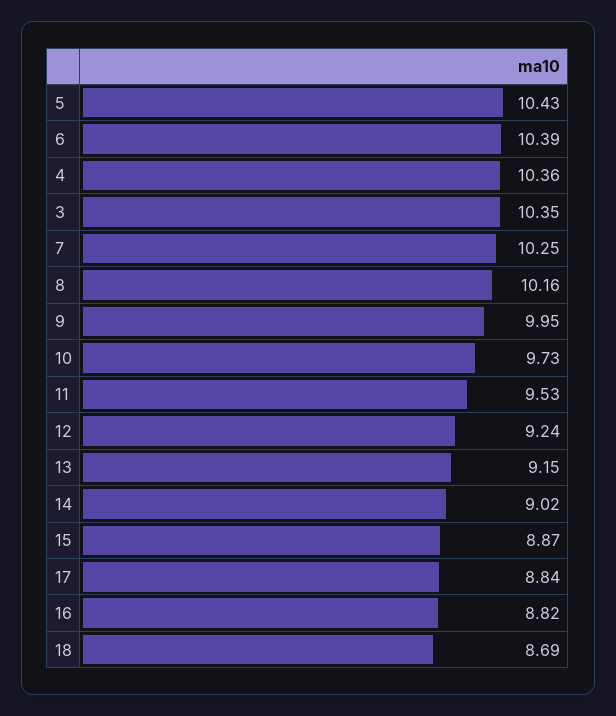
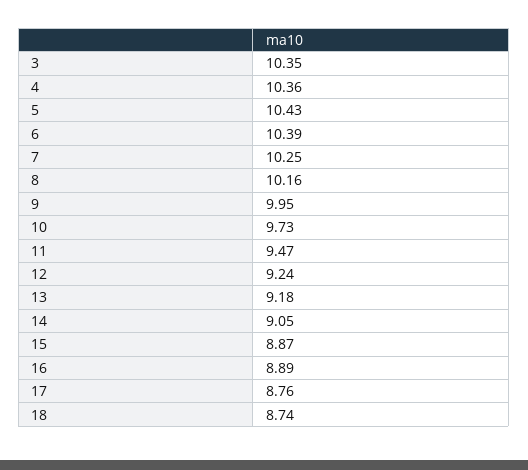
  {
    "5": 10.43,
    "6": 10.39,
    "4": 10.36,
    "3": 10.35,
    "7": 10.25,
    "8": 10.16,
    "9": 9.95,
    "10": 9.73,
-   "11": 9.53,
+   "11": 9.47,
    "12": 9.24,
-   "13": 9.15,
+   "13": 9.18,
-   "14": 9.02,
+   "14": 9.05,
    "15": 8.87,
-   "17": 8.84,
+   "17": 8.76,
-   "16": 8.82,
+   "16": 8.89,
-   "18": 8.69
+   "18": 8.74
  }

